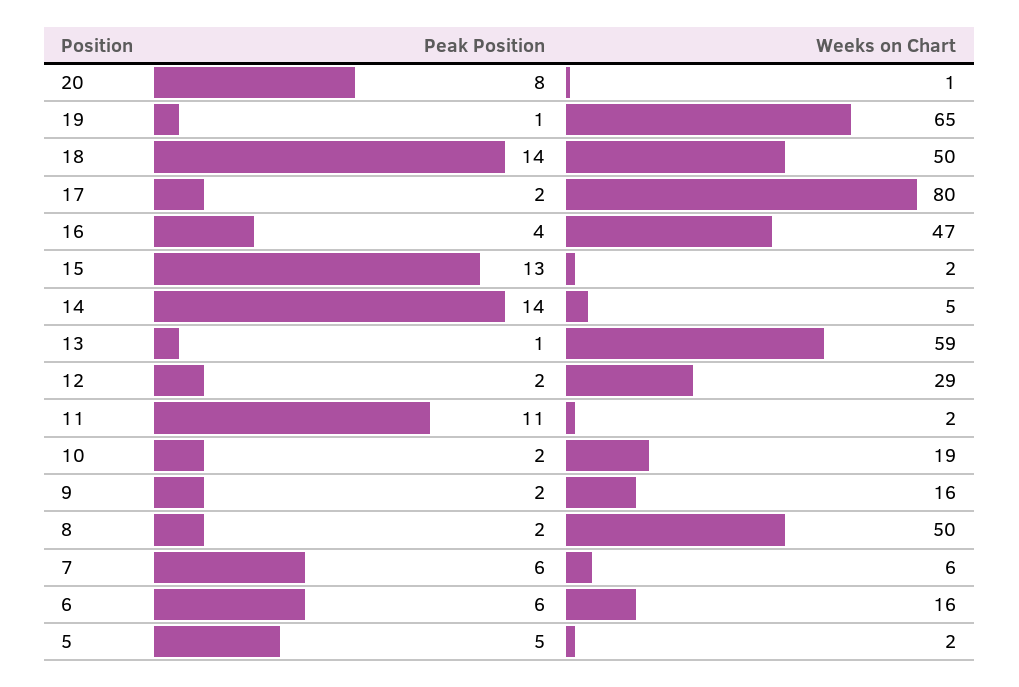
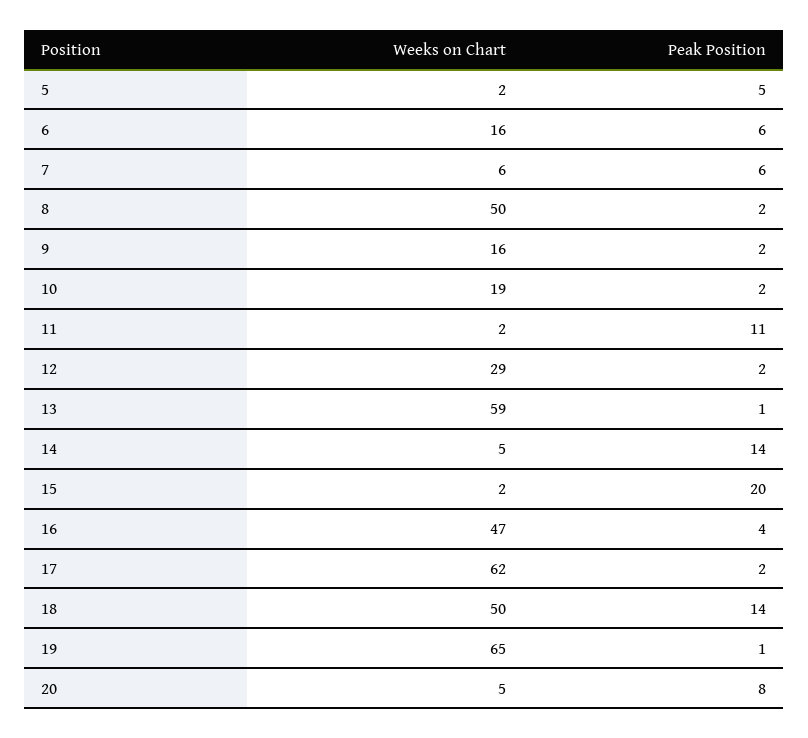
  {
    "Peak Position": {
      "20": 8,
      "19": 1,
      "18": 14,
      "17": 2,
      "16": 4,
-     "15": 13,
+     "15": 20,
      "14": 14,
      "13": 1,
      "12": 2,
      "11": 11,
      "10": 2,
      "9": 2,
      "8": 2,
      "7": 6,
      "6": 6,
      "5": 5
    },
    "Weeks on Chart": {
-     "20": 1,
+     "20": 5,
      "19": 65,
      "18": 50,
-     "17": 80,
+     "17": 62,
      "16": 47,
      "15": 2,
      "14": 5,
      "13": 59,
      "12": 29,
      "11": 2,
      "10": 19,
      "9": 16,
      "8": 50,
      "7": 6,
      "6": 16,
      "5": 2
    }
  }

